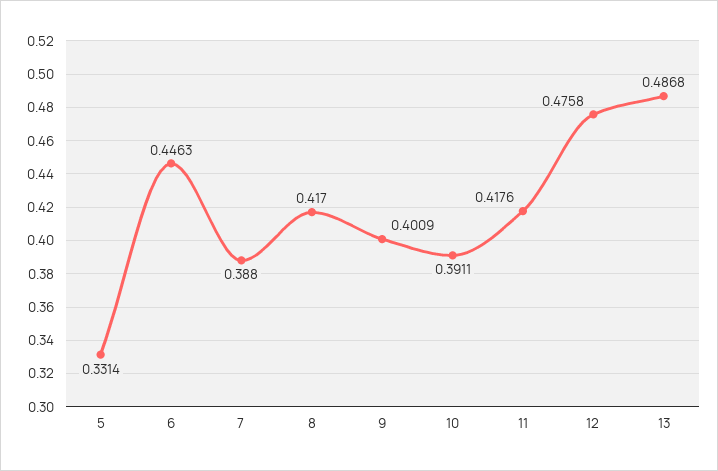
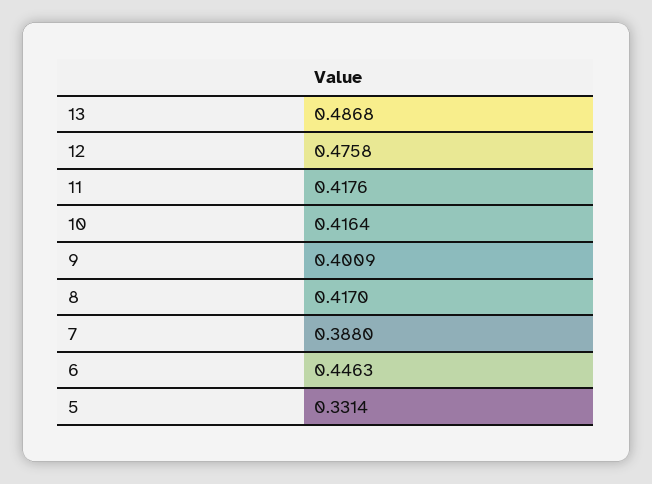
  {
    "5": 0.3314,
    "6": 0.4463,
    "7": 0.388,
    "8": 0.417,
    "9": 0.4009,
-   "10": 0.3911,
+   "10": 0.4164,
    "11": 0.4176,
    "12": 0.4758,
    "13": 0.4868
  }

